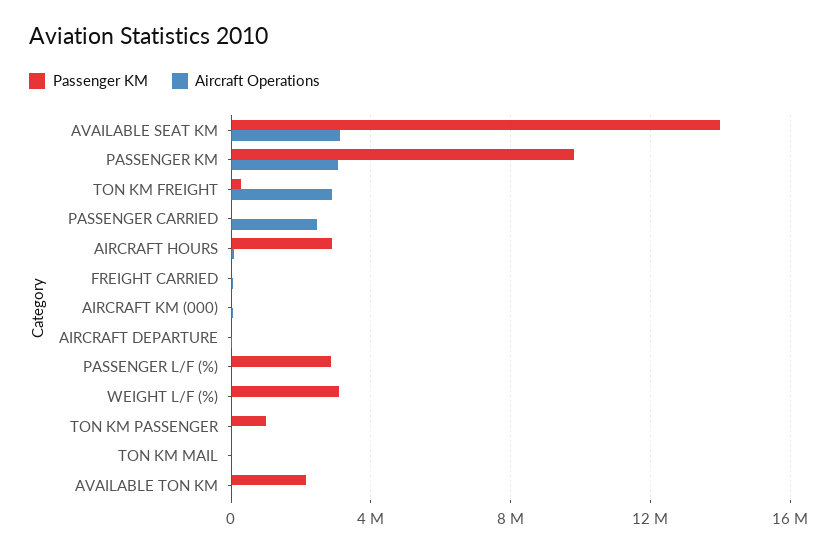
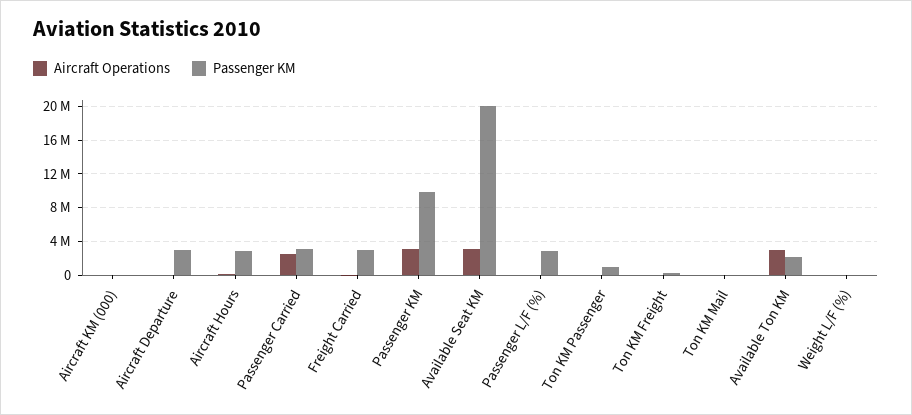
  {
    "Passenger KM": {
-     "AVAILABLE SEAT KM": 14000000,
+     "AVAILABLE SEAT KM": 20000000,
      "PASSENGER KM": 10000000,
      "TON KM FREIGHT": 500000,
-     "PASSENGER CARRIED": 0,
+     "PASSENGER CARRIED": 3000000,
      "AIRCRAFT HOURS": 3000000,
-     "FREIGHT CARRIED": 0,
+     "FREIGHT CARRIED": 3000000,
      "AIRCRAFT KM (000)": 0,
-     "AIRCRAFT DEPARTURE": 0,
+     "AIRCRAFT DEPARTURE": 3000000,
      "PASSENGER L/F (%)": 3000000,
-     "WEIGHT L/F (%)": 3000000,
+     "WEIGHT L/F (%)": 0,
      "TON KM PASSENGER": 1000000,
      "TON KM MAIL": 0,
      "AVAILABLE TON KM": 2000000
    },
    "Aircraft Operations": {
      "AVAILABLE SEAT KM": 3000000,
      "PASSENGER KM": 3000000,
-     "TON KM FREIGHT": 3000000,
+     "TON KM FREIGHT": 0,
      "PASSENGER CARRIED": 2500000,
      "AIRCRAFT HOURS": 0,
      "FREIGHT CARRIED": 0,
      "AIRCRAFT KM (000)": 0,
      "AIRCRAFT DEPARTURE": 0,
      "PASSENGER L/F (%)": 0,
      "WEIGHT L/F (%)": 0,
      "TON KM PASSENGER": 0,
      "TON KM MAIL": 0,
-     "AVAILABLE TON KM": 0
+     "AVAILABLE TON KM": 3000000
    }
  }

